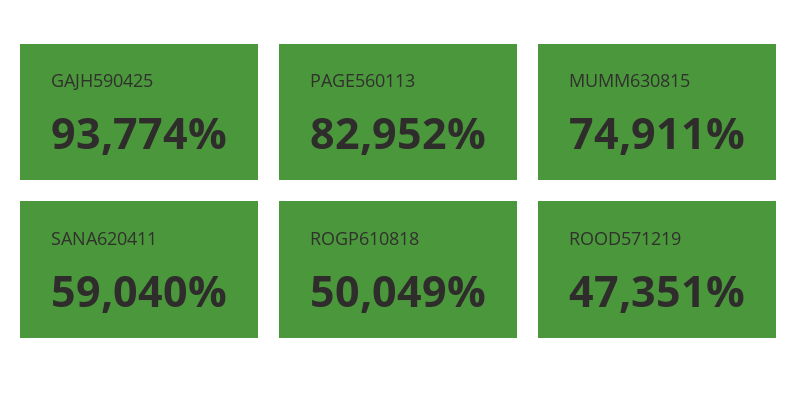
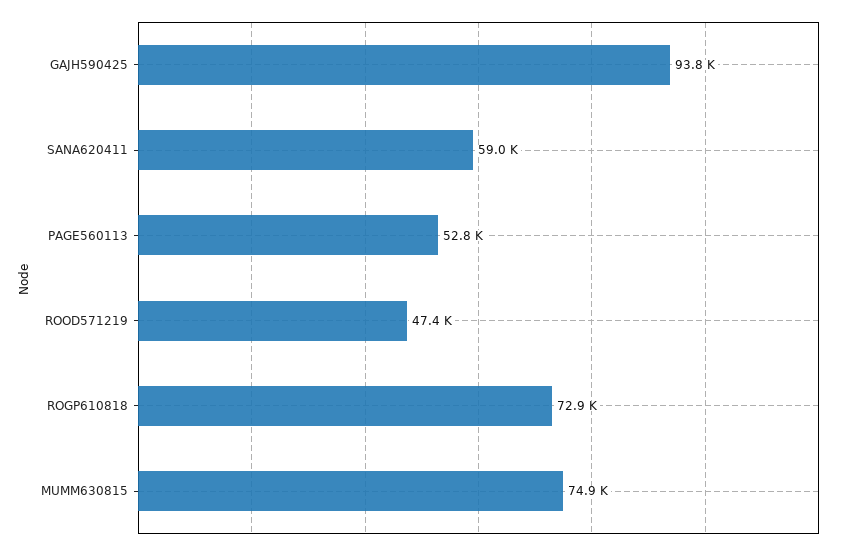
  {
    "GAJH590425": 93774,
-   "PAGE560113": 82952,
+   "PAGE560113": 52800,
    "MUMM630815": 74911,
    "SANA620411": 59040,
-   "ROGP610818": 50049,
+   "ROGP610818": 72900,
    "ROOD571219": 47351
  }

